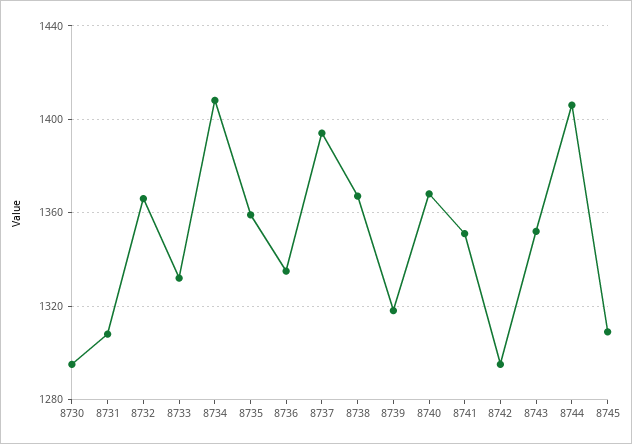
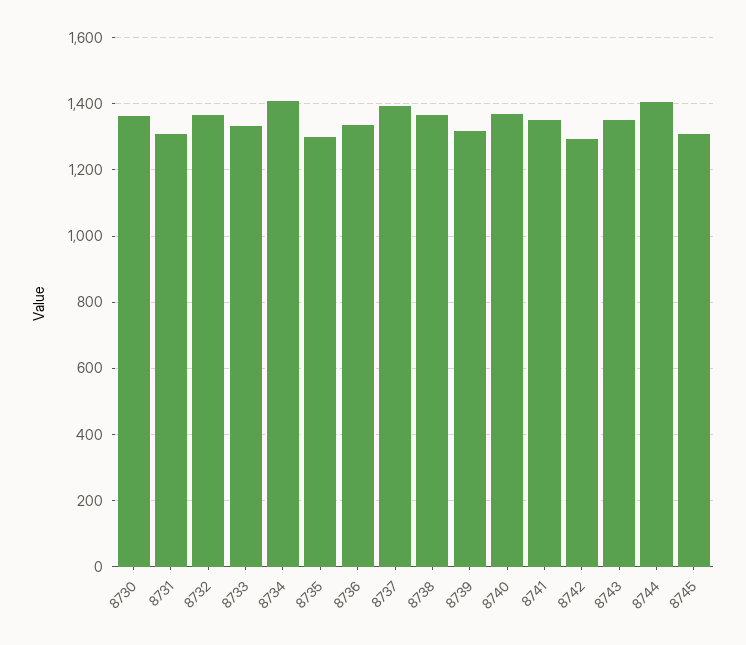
  {
-   "8730": 1295,
+   "8730": 1360,
    "8731": 1310,
    "8732": 1365,
    "8733": 1330,
    "8734": 1410,
-   "8735": 1360,
+   "8735": 1300,
    "8736": 1335,
    "8737": 1395,
    "8738": 1365,
    "8739": 1320,
    "8740": 1370,
    "8741": 1350,
    "8742": 1295,
    "8743": 1350,
    "8744": 1405,
    "8745": 1310
  }

